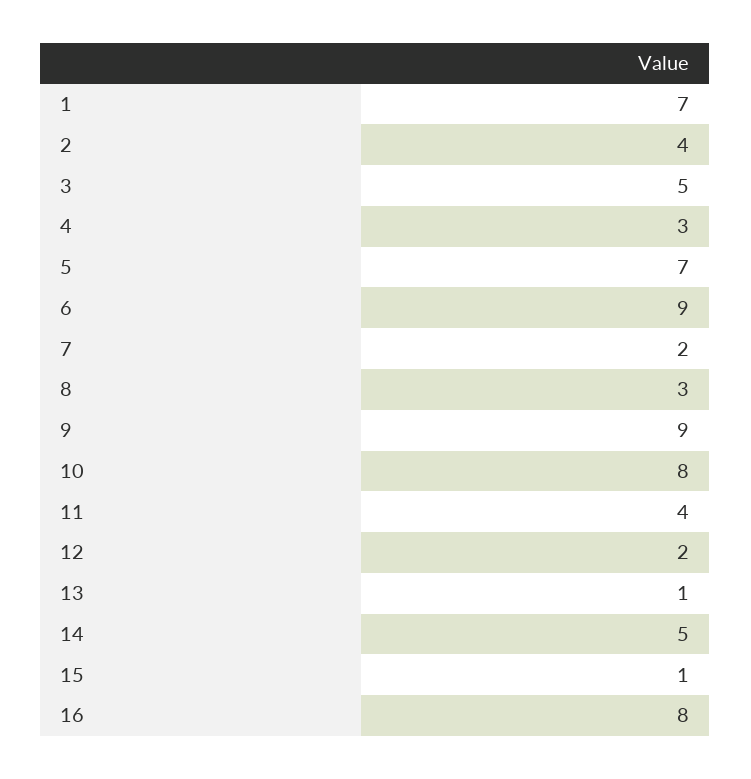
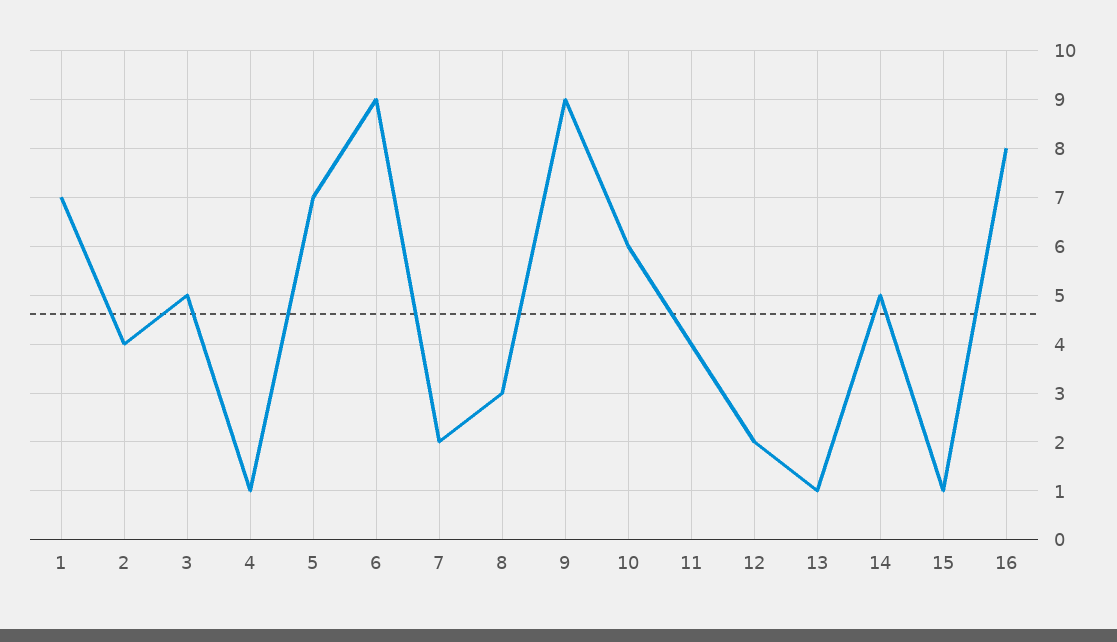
  {
    "1": 7,
    "2": 4,
    "3": 5,
-   "4": 3,
+   "4": 1,
    "5": 7,
    "6": 9,
    "7": 2,
    "8": 3,
    "9": 9,
-   "10": 8,
+   "10": 6,
    "11": 4,
    "12": 2,
    "13": 1,
    "14": 5,
    "15": 1,
    "16": 8
  }

